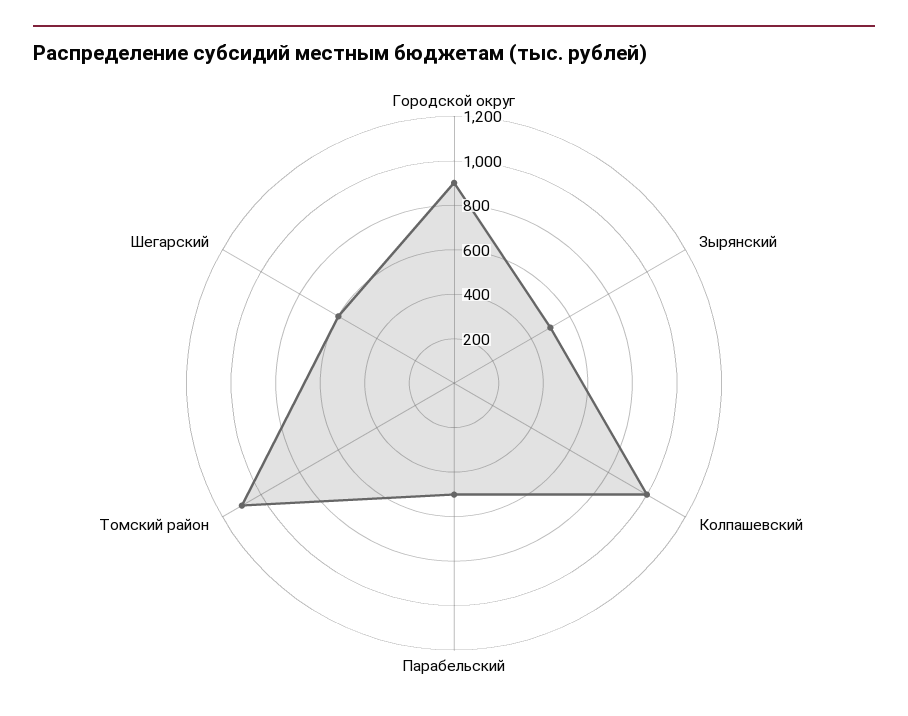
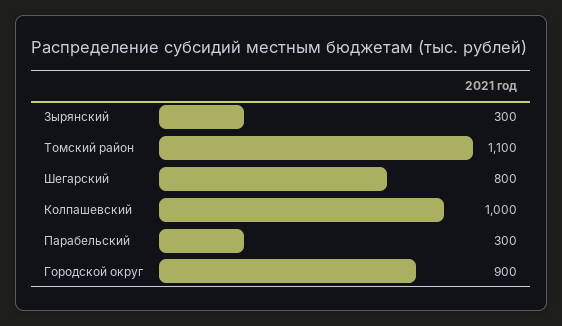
  {
    "Городской округ": 900,
-   "Зырянский": 500,
+   "Зырянский": 300,
    "Колпашевский": 1000,
-   "Парабельский": 500,
+   "Парабельский": 300,
    "Томский район": 1100,
-   "Шегарский": 600
+   "Шегарский": 800
  }

